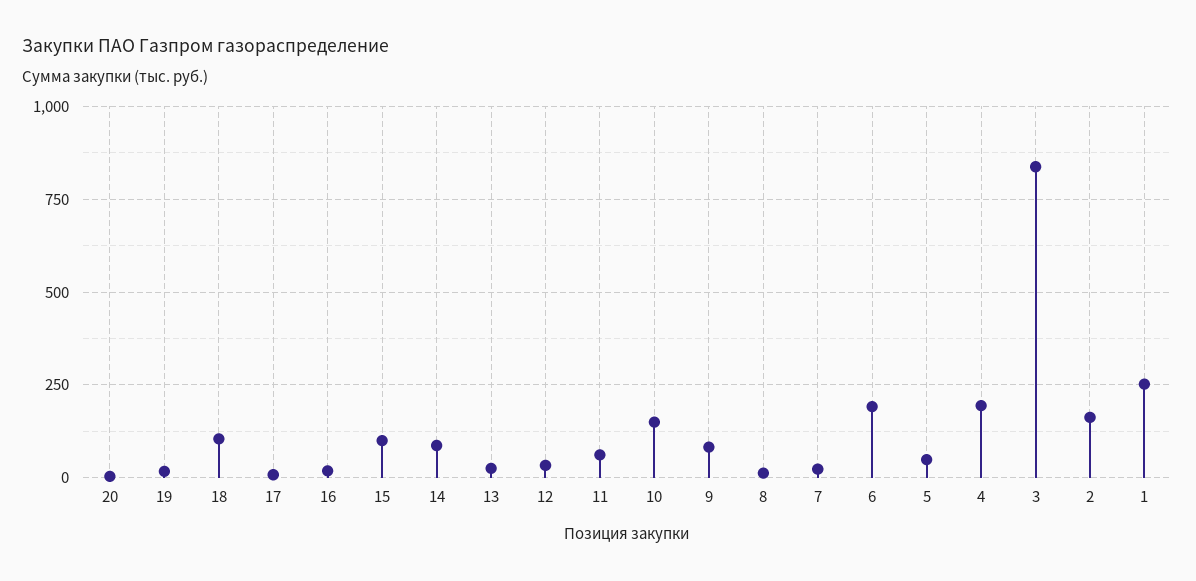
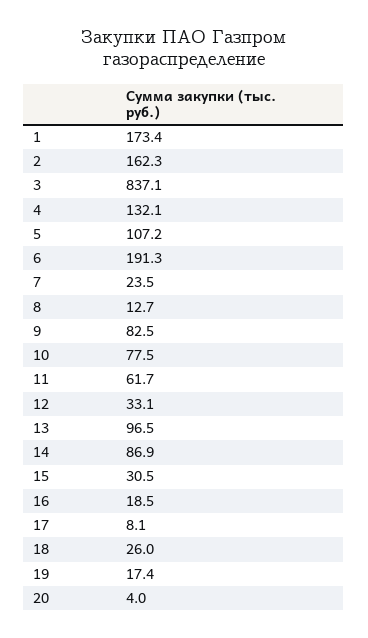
  {
    "20": 4,
    "19": 17.4,
-   "18": 100,
+   "18": 26,
    "17": 8.1,
    "16": 18.5,
-   "15": 100,
+   "15": 30.5,
    "14": 86.9,
-   "13": 25,
+   "13": 96.5,
    "12": 33.1,
    "11": 61.7,
-   "10": 150,
+   "10": 77.5,
    "9": 82.5,
    "8": 12.7,
    "7": 23.5,
    "6": 191.3,
-   "5": 50,
+   "5": 107.2,
-   "4": 200,
+   "4": 132.1,
    "3": 837.1,
    "2": 162.3,
-   "1": 250
+   "1": 173.4
  }

